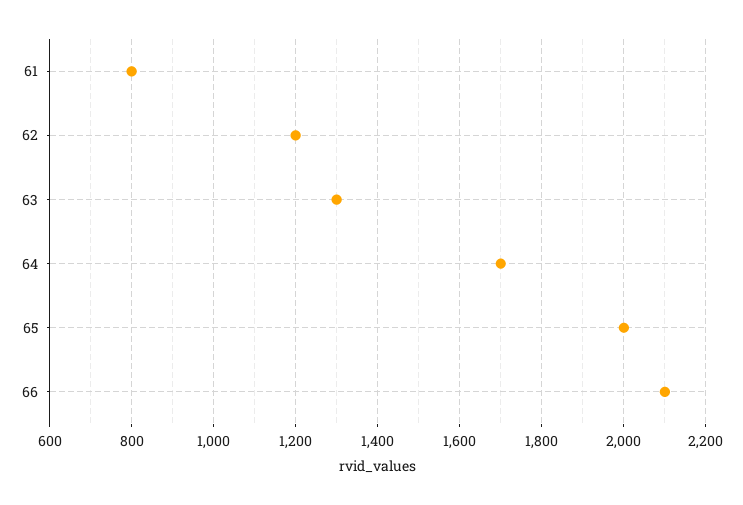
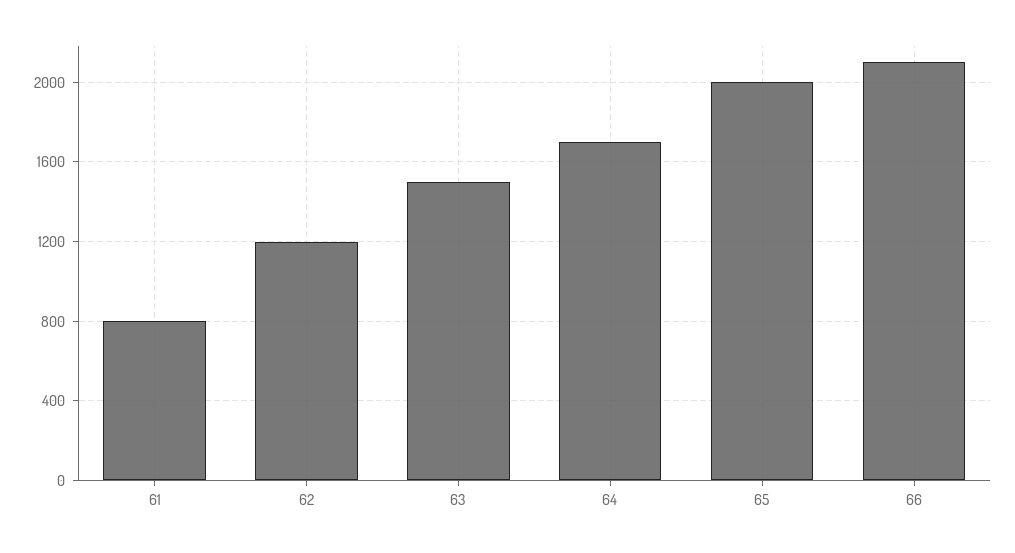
  {
    "61": 800,
    "62": 1200,
-   "63": 1300,
+   "63": 1500,
    "64": 1700,
    "65": 2000,
    "66": 2100
  }

